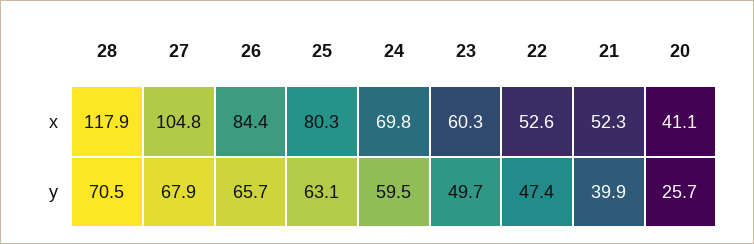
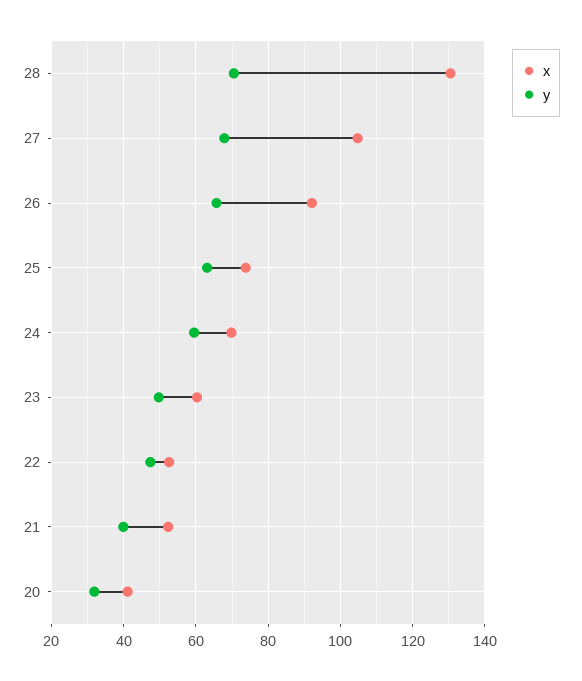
  {
    "x": {
-     "28": 117.9,
+     "28": 130,
      "27": 104.8,
-     "26": 84.4,
+     "26": 92,
-     "25": 80.3,
+     "25": 74,
      "24": 69.8,
      "23": 60.3,
      "22": 52.6,
      "21": 52.3,
      "20": 41.1
    },
    "y": {
      "28": 70.5,
      "27": 67.9,
      "26": 65.7,
      "25": 63.1,
      "24": 59.5,
      "23": 49.7,
      "22": 47.4,
      "21": 39.9,
-     "20": 25.7
+     "20": 32
    }
  }

